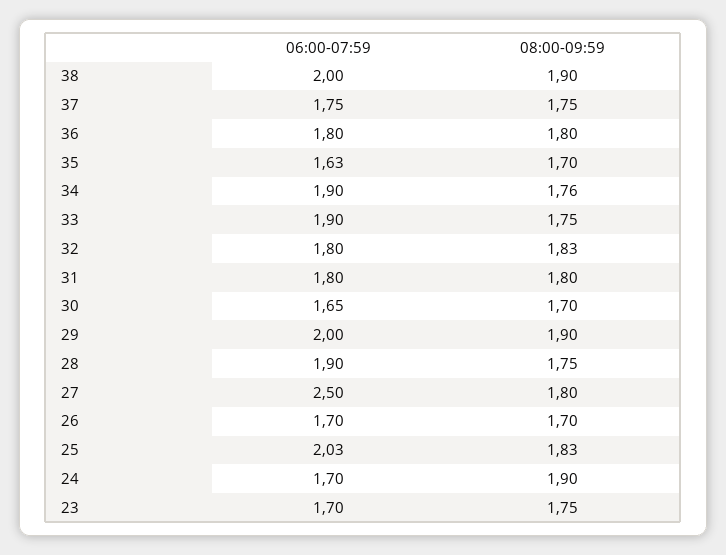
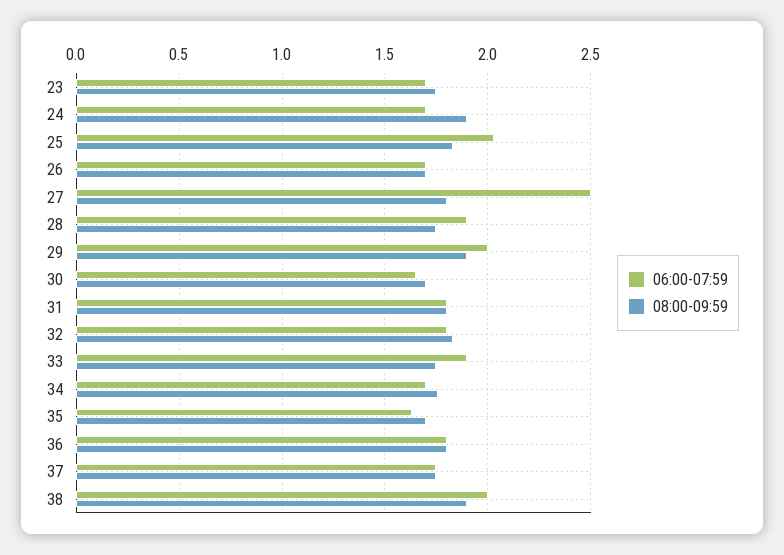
  {
    "06:00-07:59": {
      "38": 2,
      "37": 1.75,
      "36": 1.8,
      "35": 1.63,
-     "34": 1.9,
+     "34": 1.7,
      "33": 1.9,
      "32": 1.8,
      "31": 1.8,
      "30": 1.65,
      "29": 2,
      "28": 1.9,
      "27": 2.5,
      "26": 1.7,
      "25": 2.03,
      "24": 1.7,
      "23": 1.7
    },
    "08:00-09:59": {
      "38": 1.9,
      "37": 1.75,
      "36": 1.8,
      "35": 1.7,
      "34": 1.76,
      "33": 1.75,
      "32": 1.83,
      "31": 1.8,
      "30": 1.7,
      "29": 1.9,
      "28": 1.75,
      "27": 1.8,
      "26": 1.7,
      "25": 1.83,
      "24": 1.9,
      "23": 1.75
    }
  }

